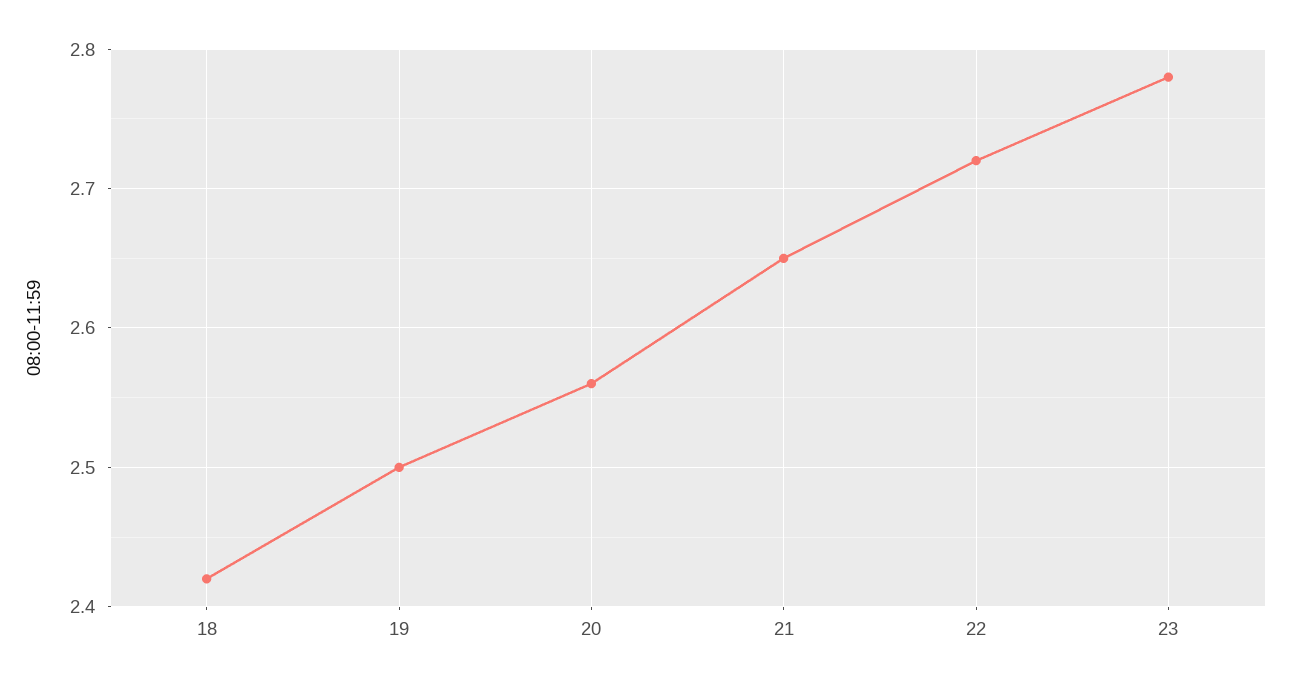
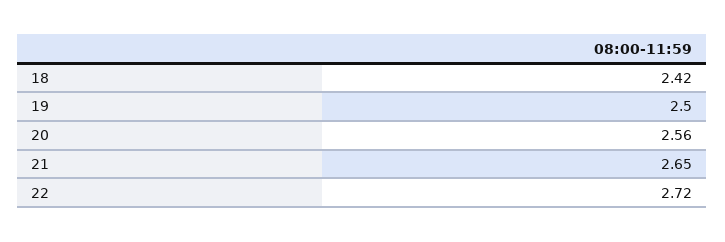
  {
    "18": 2.42,
    "19": 2.5,
    "20": 2.56,
    "21": 2.65,
-   "22": 2.72,
+   "22": 2.72
-   "23": 2.78
  }

